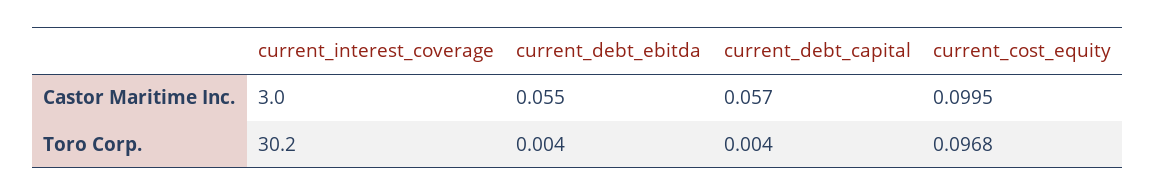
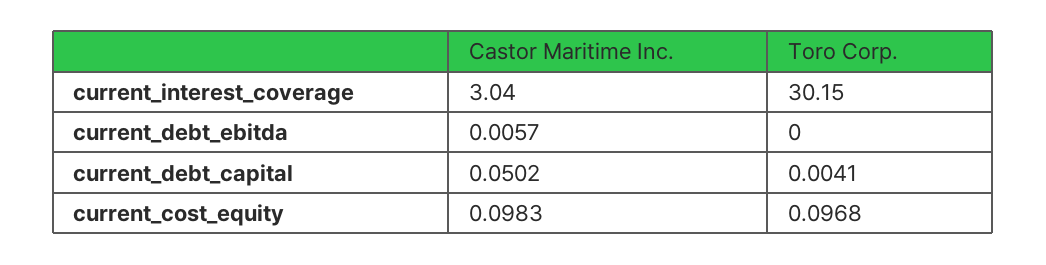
  {
    "current_interest_coverage": {
      "Castor Maritime Inc.": 3.04,
      "Toro Corp.": 30.15
    },
    "current_debt_ebitda": {
-     "Castor Maritime Inc.": 0.055,
+     "Castor Maritime Inc.": 0.0057,
-     "Toro Corp.": 0.004
+     "Toro Corp.": 0
    },
    "current_debt_capital": {
-     "Castor Maritime Inc.": 0.057,
+     "Castor Maritime Inc.": 0.0502,
      "Toro Corp.": 0.0041
    },
    "current_cost_equity": {
-     "Castor Maritime Inc.": 0.0995,
+     "Castor Maritime Inc.": 0.0983,
      "Toro Corp.": 0.0968
    }
  }

